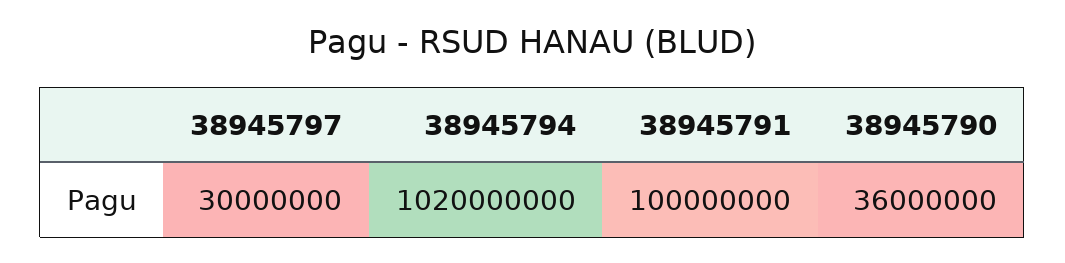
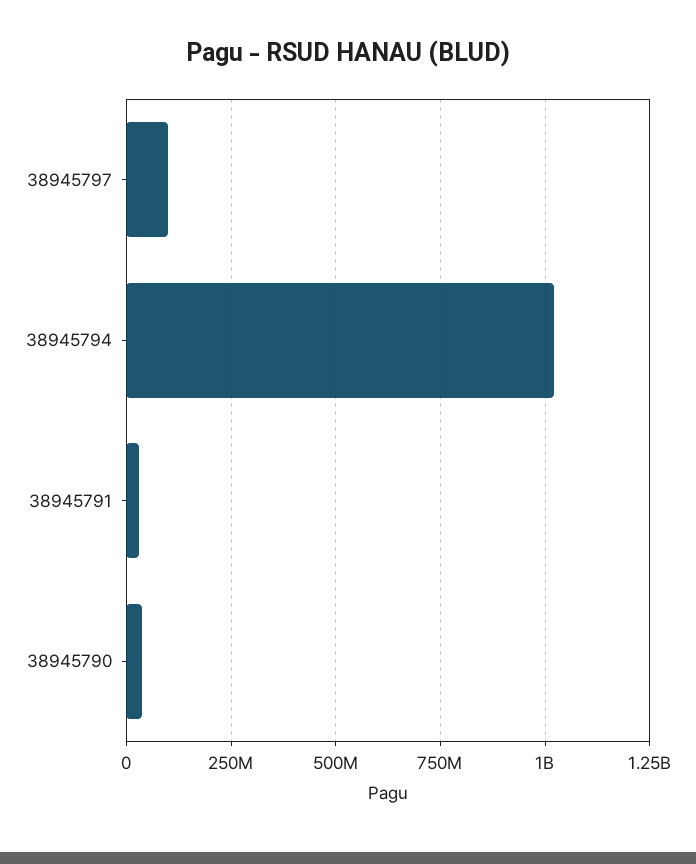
  {
-   "38945797": 30000000,
+   "38945797": 100000000,
    "38945794": 1020000000,
-   "38945791": 100000000,
+   "38945791": 25000000,
    "38945790": 36000000
  }

